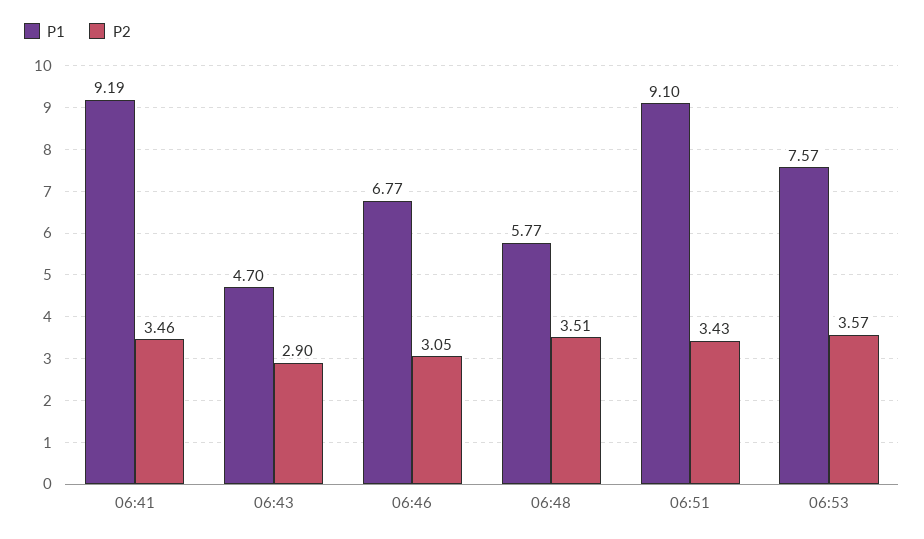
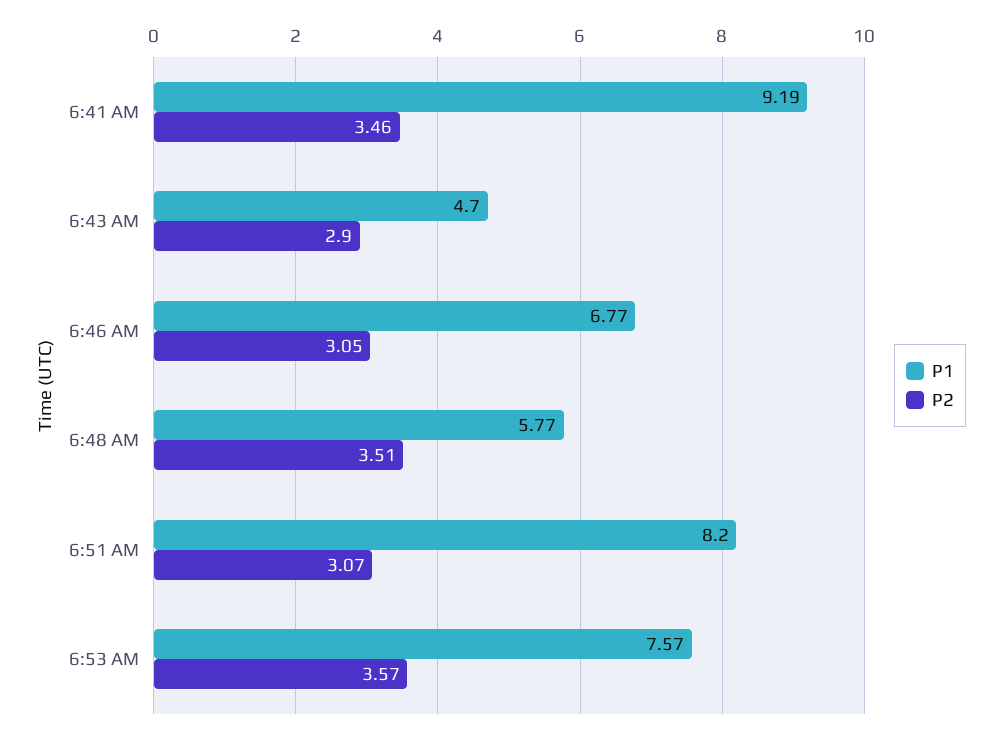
  {
    "P1": {
      "06:41": 9.19,
      "06:43": 4.7,
      "06:46": 6.77,
      "06:48": 5.77,
-     "06:51": 9.1,
+     "06:51": 8.2,
      "06:53": 7.57
    },
    "P2": {
      "06:41": 3.46,
      "06:43": 2.9,
      "06:46": 3.05,
      "06:48": 3.51,
-     "06:51": 3.43,
+     "06:51": 3.07,
      "06:53": 3.57
    }
  }

